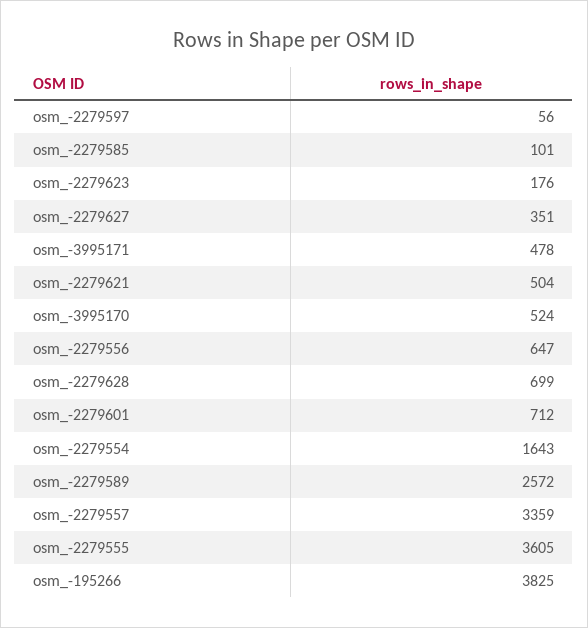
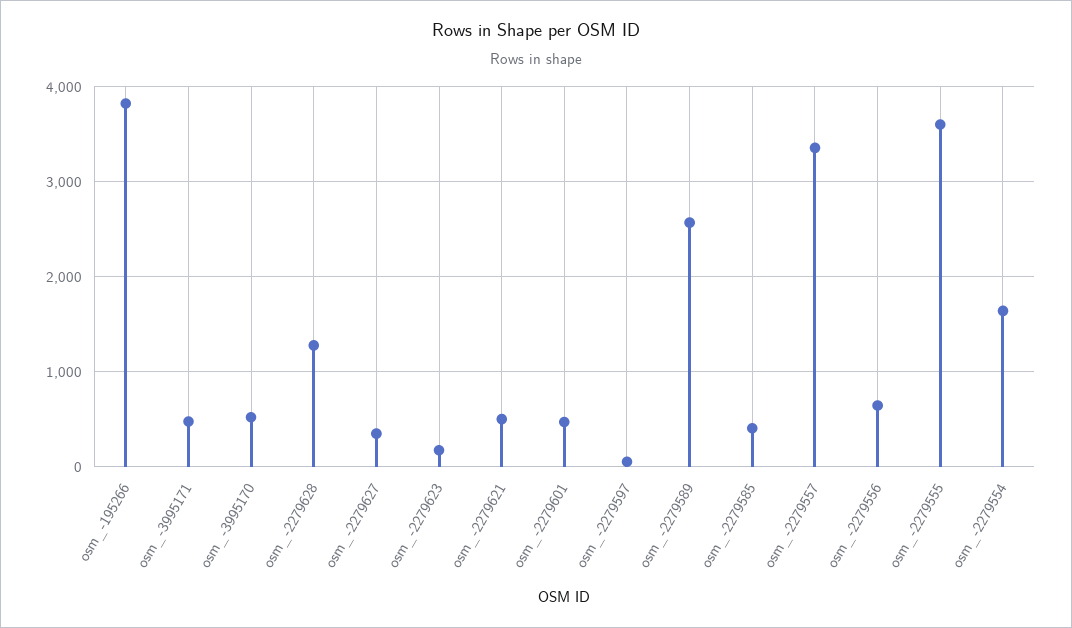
  {
    "osm_-2279597": 56,
-   "osm_-2279585": 101,
+   "osm_-2279585": 400,
    "osm_-2279623": 176,
    "osm_-2279627": 351,
    "osm_-3995171": 478,
    "osm_-2279621": 504,
    "osm_-3995170": 524,
    "osm_-2279556": 647,
-   "osm_-2279628": 699,
+   "osm_-2279628": 1300,
-   "osm_-2279601": 712,
+   "osm_-2279601": 500,
    "osm_-2279554": 1643,
    "osm_-2279589": 2572,
    "osm_-2279557": 3359,
    "osm_-2279555": 3605,
    "osm_-195266": 3825
  }

